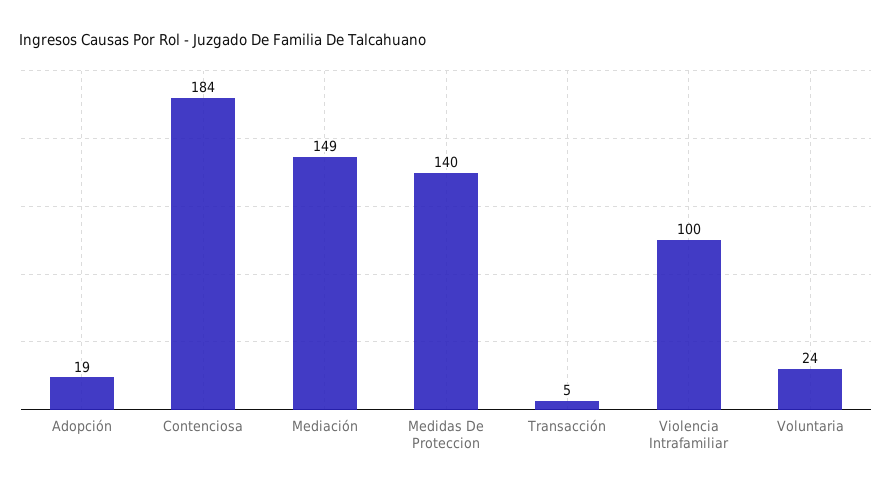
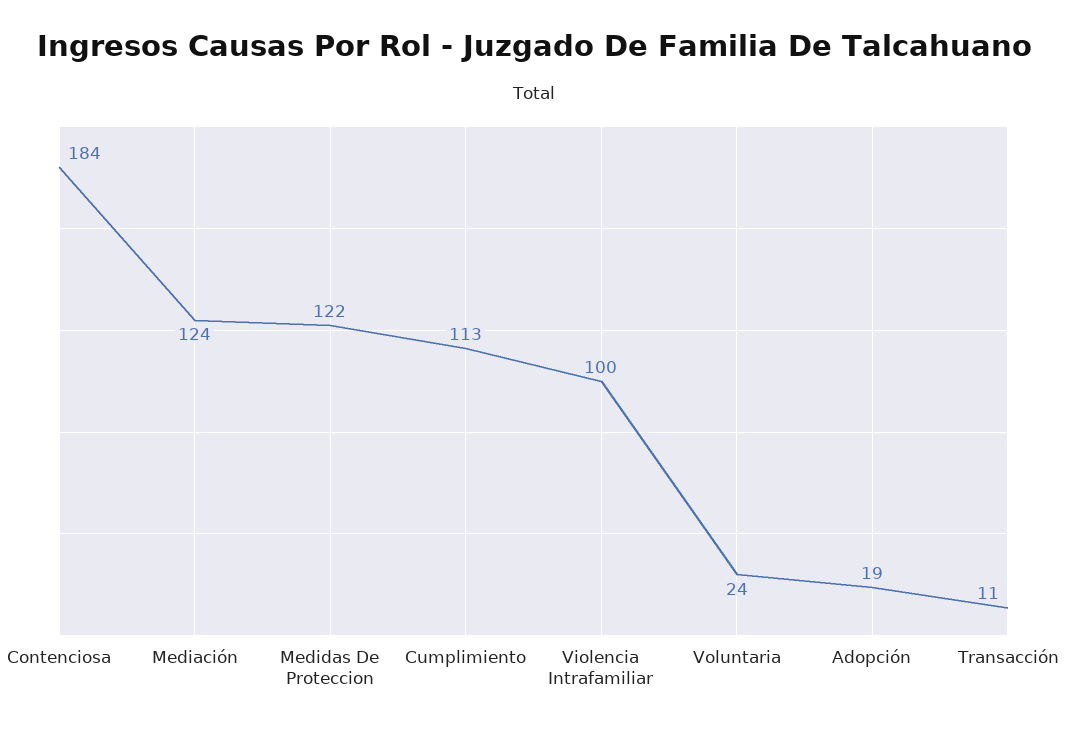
  {
    "Adopción": 19,
    "Contenciosa": 184,
-   "Mediación": 149,
+   "Mediación": 124,
-   "Medidas De Proteccion": 140,
+   "Medidas De Proteccion": 122,
-   "Transacción": 5,
+   "Transacción": 11,
    "Violencia Intrafamiliar": 100,
-   "Voluntaria": 24
+   "Voluntaria": 24,
+   "Cumplimiento": 113
  }

